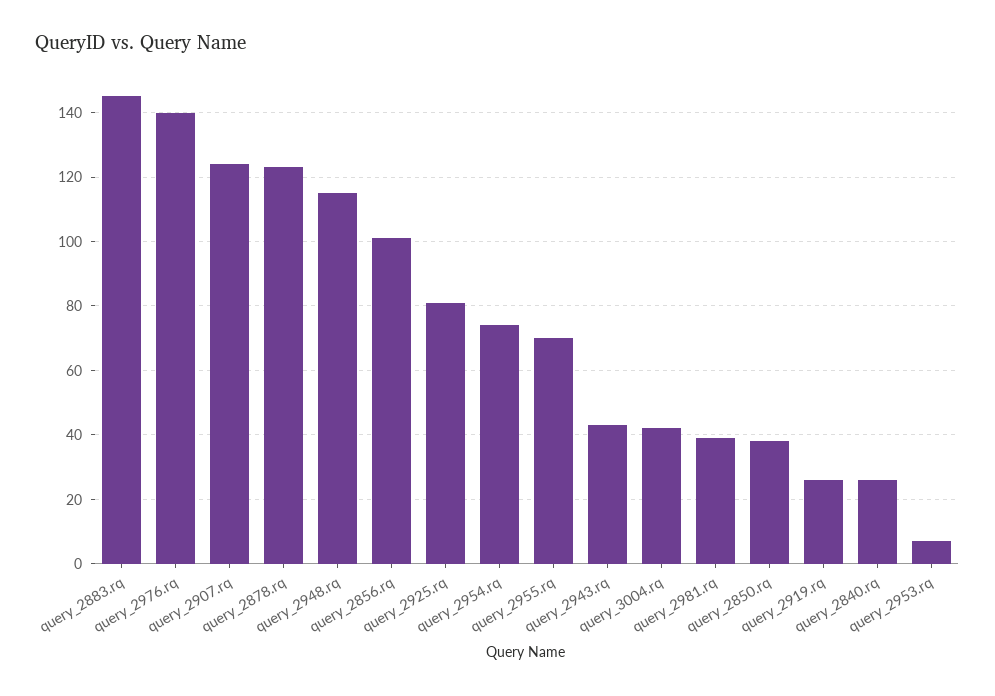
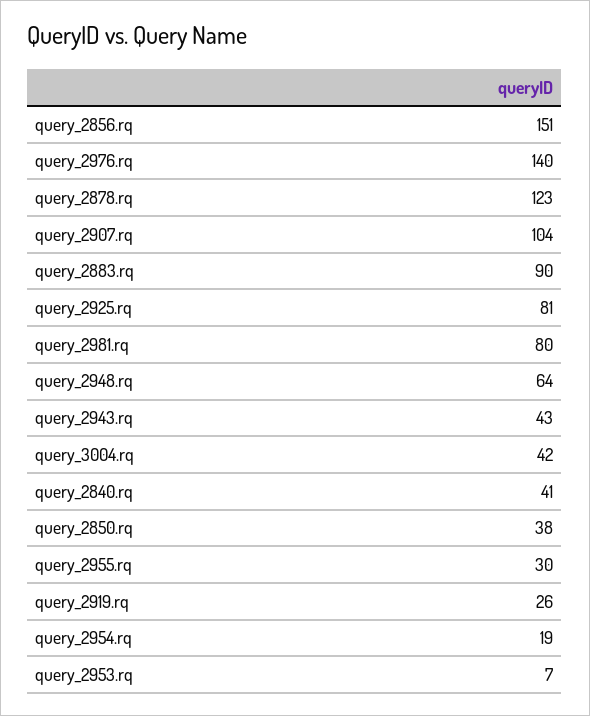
  {
-   "query_2883.rq": 145,
+   "query_2883.rq": 90,
    "query_2976.rq": 140,
-   "query_2907.rq": 125,
+   "query_2907.rq": 104,
    "query_2878.rq": 123,
-   "query_2948.rq": 115,
+   "query_2948.rq": 64,
-   "query_2856.rq": 100,
+   "query_2856.rq": 151,
    "query_2925.rq": 81,
-   "query_2954.rq": 75,
+   "query_2954.rq": 19,
-   "query_2955.rq": 70,
+   "query_2955.rq": 30,
    "query_2943.rq": 43,
    "query_3004.rq": 42,
-   "query_2981.rq": 40,
+   "query_2981.rq": 80,
    "query_2850.rq": 38,
    "query_2919.rq": 26,
-   "query_2840.rq": 25,
+   "query_2840.rq": 41,
    "query_2953.rq": 7
  }

